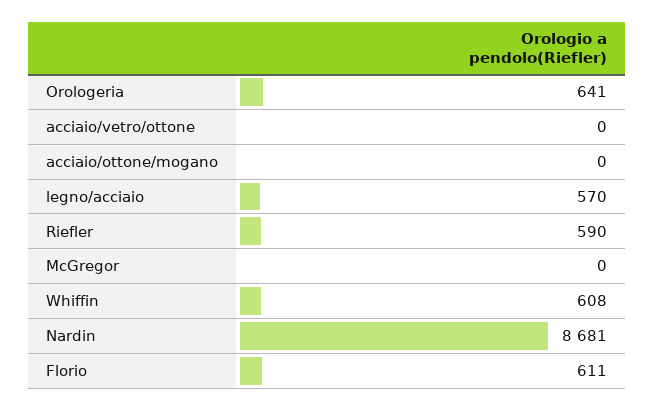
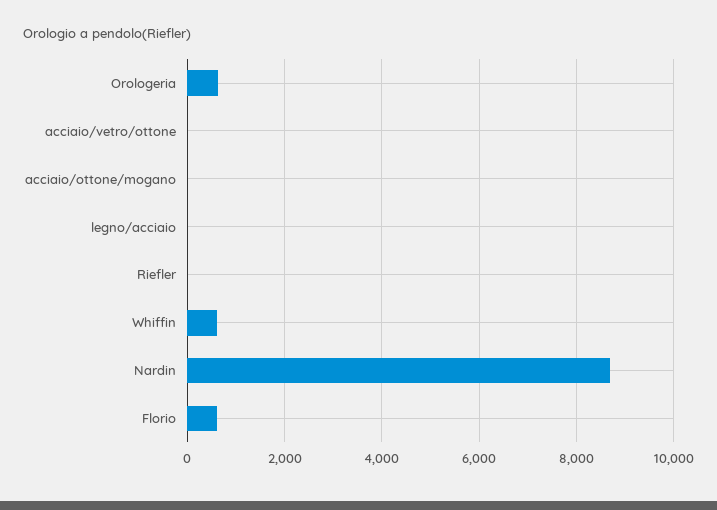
  {
    "Orologeria": 641,
    "acciaio/vetro/ottone": 0,
    "acciaio/ottone/mogano": 0,
-   "legno/acciaio": 570,
+   "legno/acciaio": 0,
-   "Riefler": 590,
+   "Riefler": 0,
-   "McGregor": 0,
    "Whiffin": 608,
    "Nardin": 8681,
    "Florio": 611
  }

